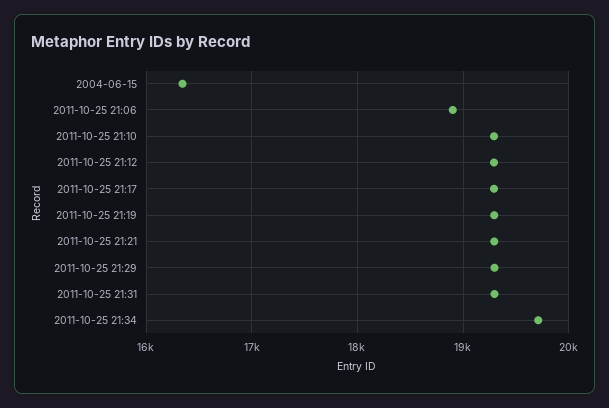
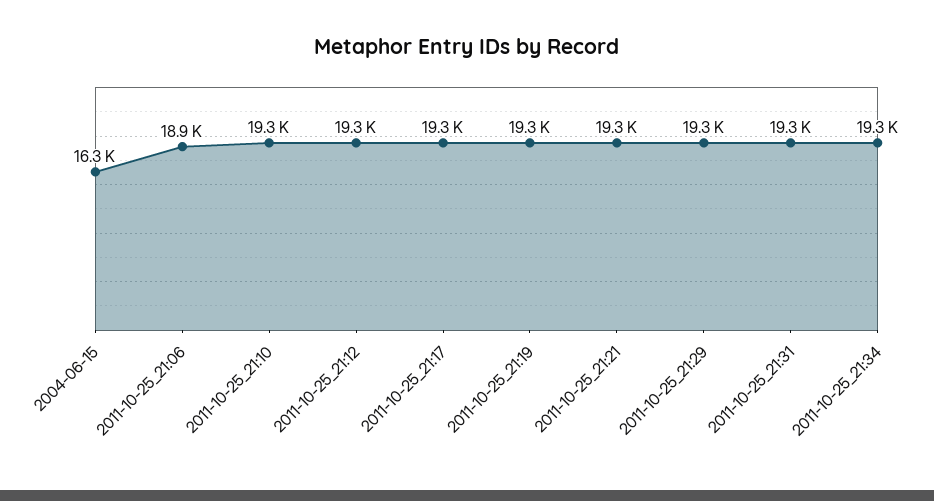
  {
    "2004-06-15": 16300,
    "2011-10-25 21:06": 18900,
    "2011-10-25 21:10": 19300,
    "2011-10-25 21:12": 19300,
    "2011-10-25 21:17": 19300,
    "2011-10-25 21:19": 19300,
    "2011-10-25 21:21": 19300,
    "2011-10-25 21:29": 19300,
    "2011-10-25 21:31": 19300,
-   "2011-10-25 21:34": 19700
+   "2011-10-25 21:34": 19300
  }

